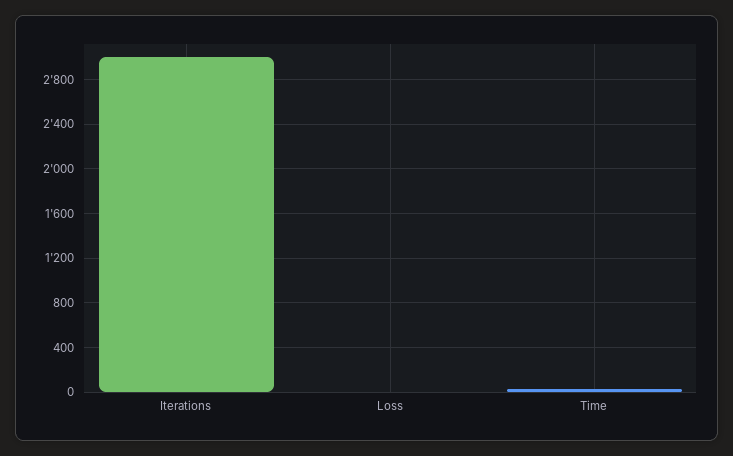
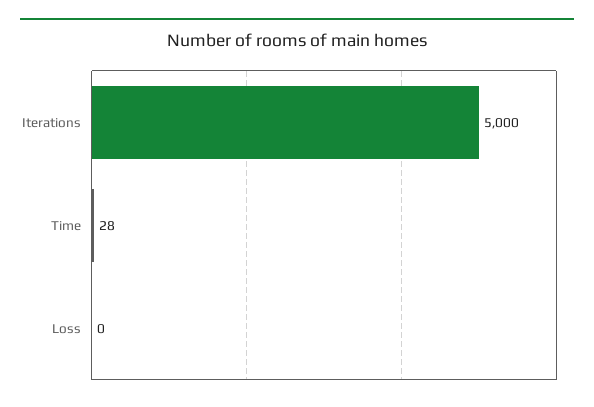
  {
-   "Iterations": 3000,
+   "Iterations": 5000,
    "Loss": 0,
    "Time": 28
  }

